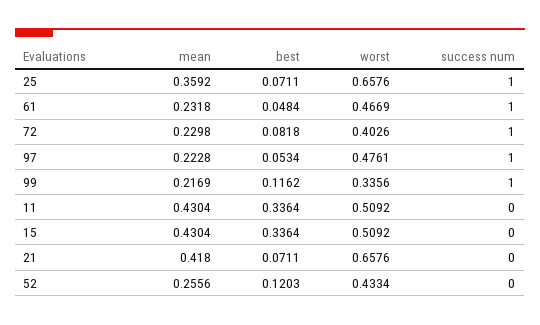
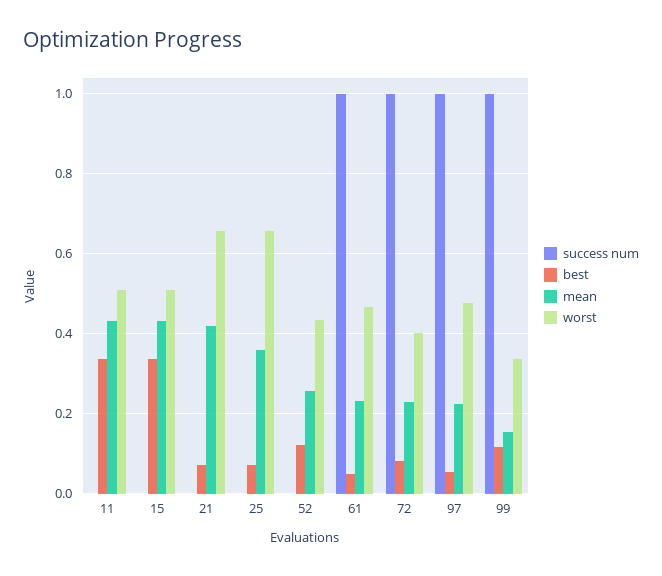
  {
    "mean": {
      "25": 0.3592,
      "61": 0.2318,
      "72": 0.2298,
      "97": 0.2228,
-     "99": 0.2169,
+     "99": 0.16,
      "11": 0.4304,
      "15": 0.4304,
      "21": 0.418,
      "52": 0.2556
    },
    "best": {
      "25": 0.0711,
      "61": 0.0484,
      "72": 0.0818,
      "97": 0.0534,
      "99": 0.1162,
      "11": 0.3364,
      "15": 0.3364,
      "21": 0.0711,
      "52": 0.1203
    },
    "worst": {
      "25": 0.6576,
      "61": 0.4669,
      "72": 0.4026,
      "97": 0.4761,
      "99": 0.3356,
      "11": 0.5092,
      "15": 0.5092,
      "21": 0.6576,
      "52": 0.4334
    },
    "success num": {
-     "25": 1,
+     "25": 0,
      "61": 1,
      "72": 1,
      "97": 1,
      "99": 1,
      "11": 0,
      "15": 0,
      "21": 0,
      "52": 0
    }
  }

